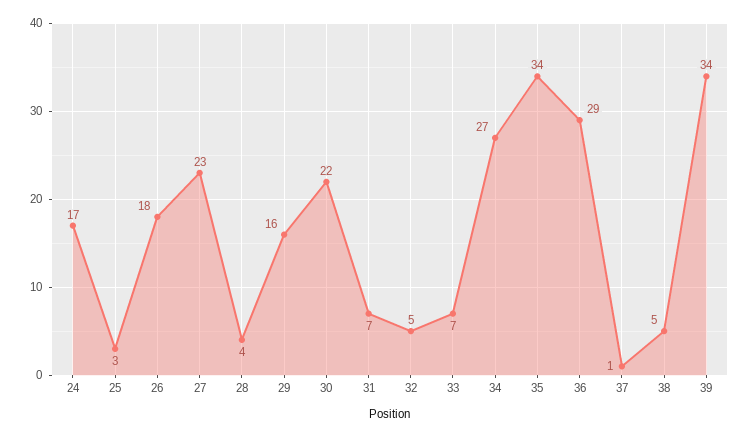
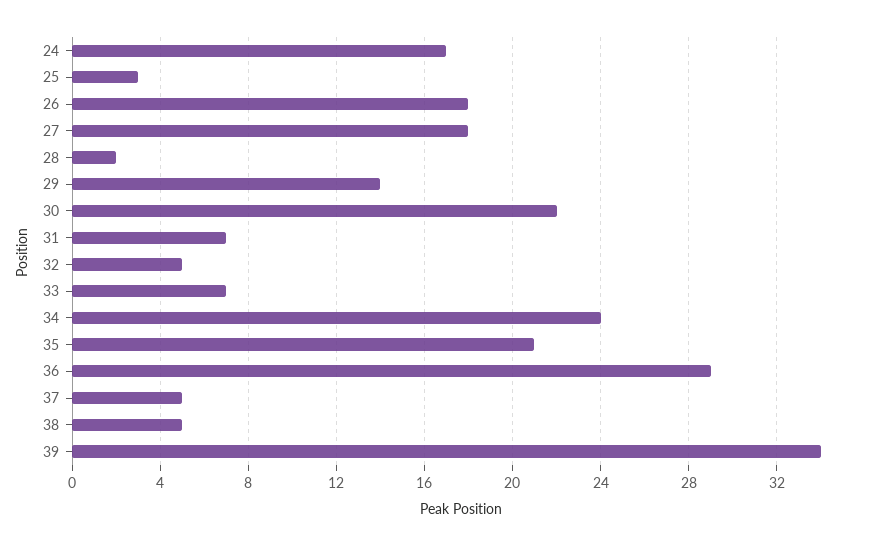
  {
    "24": 17,
    "25": 3,
    "26": 18,
-   "27": 23,
+   "27": 18,
-   "28": 4,
+   "28": 2,
-   "29": 16,
+   "29": 14,
    "30": 22,
    "31": 7,
    "32": 5,
    "33": 7,
-   "34": 27,
+   "34": 24,
-   "35": 34,
+   "35": 21,
    "36": 29,
-   "37": 1,
+   "37": 5,
    "38": 5,
    "39": 34
  }

